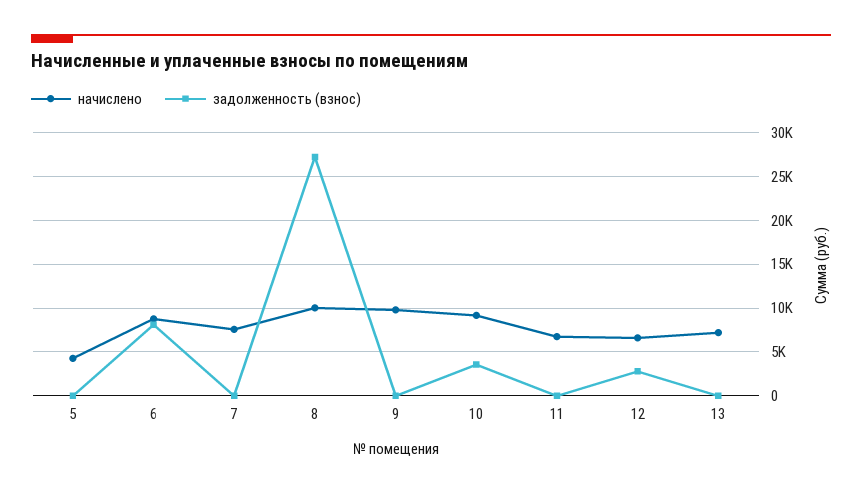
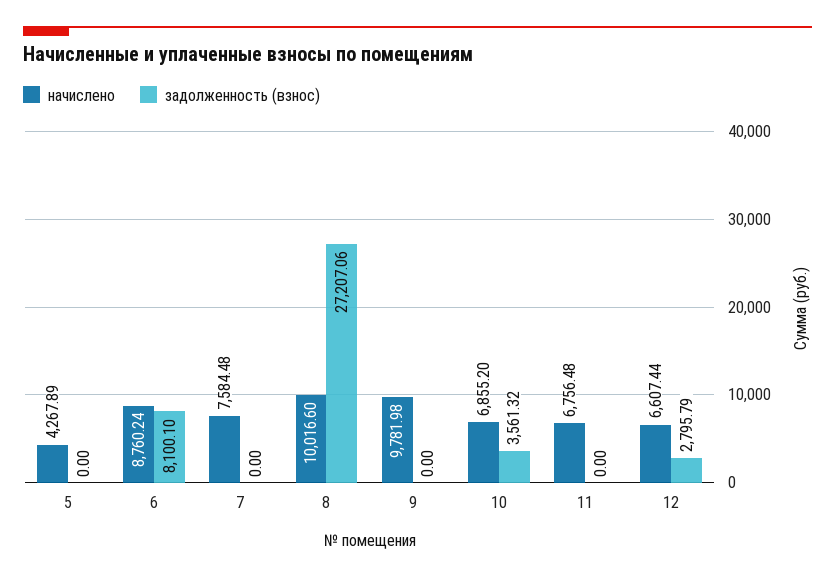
  {
    "начислено": {
      "5": 4267.89,
      "6": 8760.24,
      "7": 7584.48,
      "8": 10016.6,
      "9": 9781.98,
-     "10": 9000,
+     "10": 6855.2,
      "11": 6756.48,
-     "12": 6607.44,
+     "12": 6607.44
-     "13": 7000
    },
    "задолженность (взнос)": {
      "5": 0,
      "6": 8100.1,
      "7": 0,
      "8": 27207.06,
      "9": 0,
      "10": 3561.32,
      "11": 0,
-     "12": 2795.79,
+     "12": 2795.79
-     "13": 0
    }
  }

